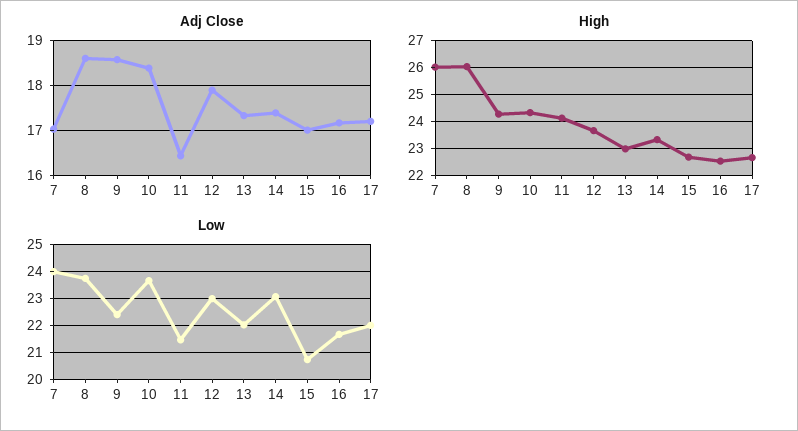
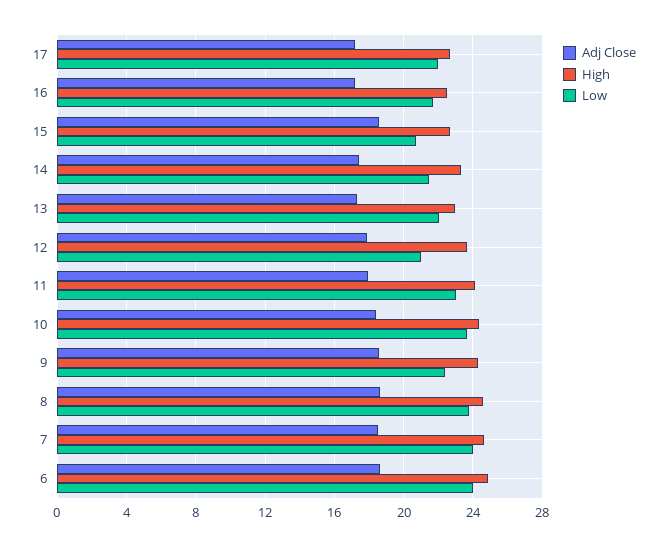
  {
    "Adj Close": {
-     "7": 17,
+     "7": 18.5,
      "8": 18.6,
      "9": 18.6,
      "10": 18.4,
-     "11": 16.4,
+     "11": 18,
      "12": 18,
      "13": 17.4,
      "14": 17.4,
-     "15": 17,
+     "15": 18.5,
      "16": 17.2,
-     "17": 17.2
+     "17": 17.2,
+     "6": 18.5
    },
    "High": {
-     "7": 26,
+     "7": 24.5,
-     "8": 26,
+     "8": 24.5,
      "9": 24.25,
      "10": 24.25,
      "11": 24.25,
      "12": 23.75,
      "13": 23,
      "14": 23.25,
      "15": 22.75,
      "16": 22.5,
-     "17": 22.75
+     "17": 22.75,
+     "6": 25
    },
    "Low": {
      "7": 24,
      "8": 23.75,
      "9": 22.5,
      "10": 23.75,
-     "11": 21.5,
+     "11": 23,
-     "12": 23,
+     "12": 21,
      "13": 22,
-     "14": 23,
+     "14": 21.5,
      "15": 20.75,
      "16": 21.75,
-     "17": 22
+     "17": 22,
+     "6": 24
    }
  }

